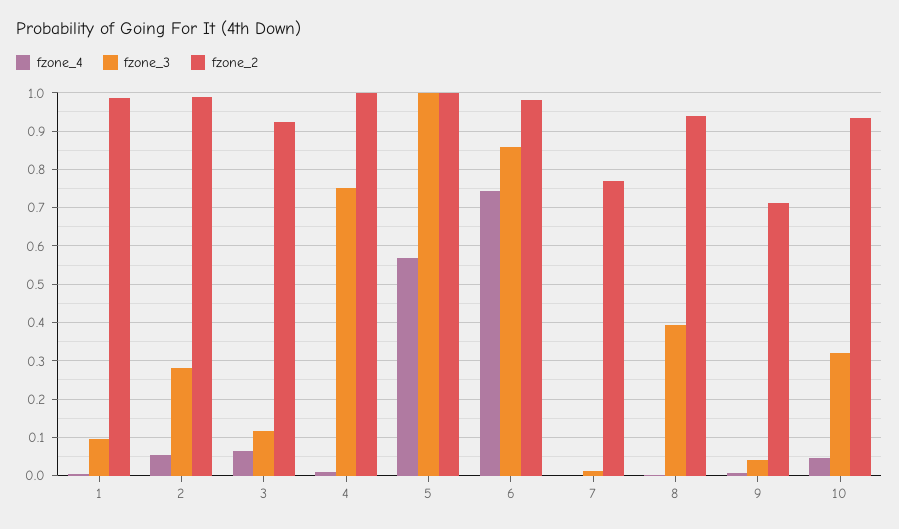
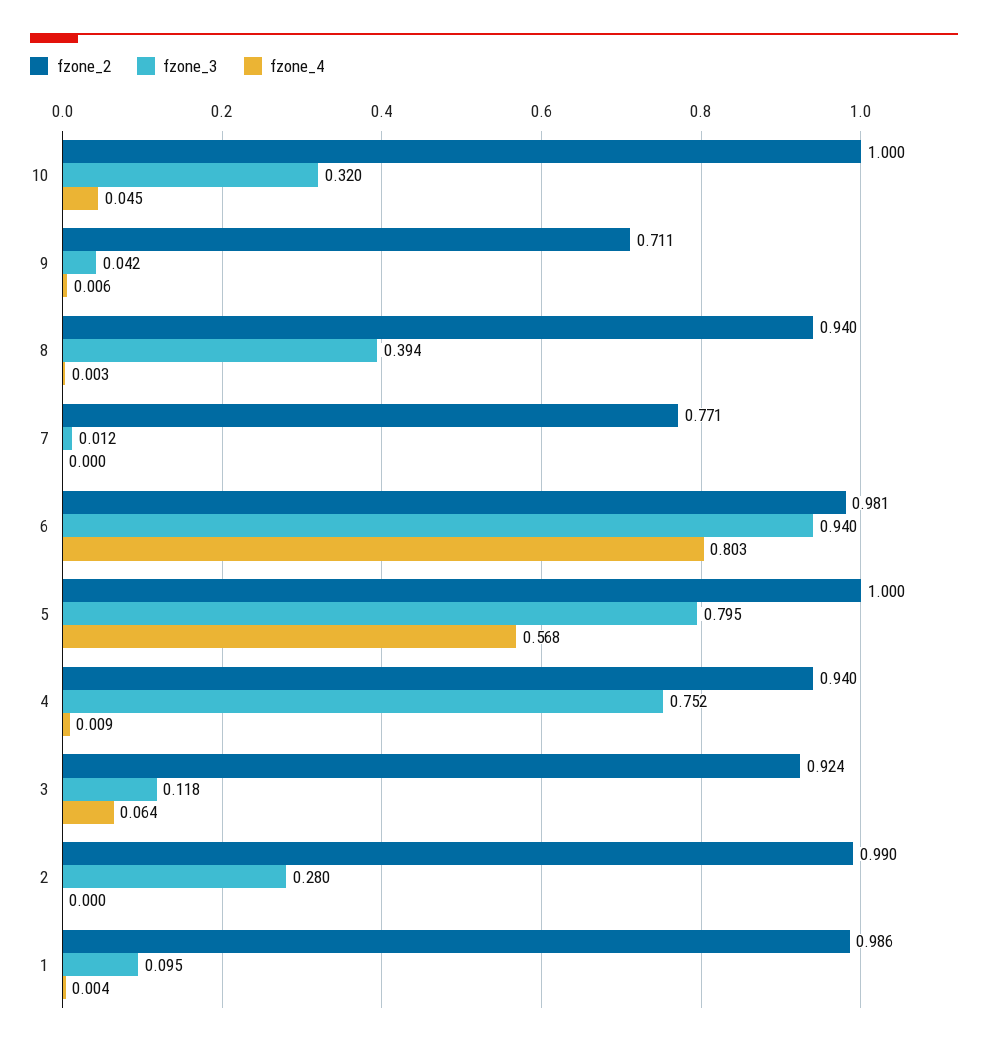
  {
    "fzone_4": {
      "1": 0.004,
-     "2": 0.06,
+     "2": 0,
      "3": 0.064,
      "4": 0.009,
      "5": 0.568,
-     "6": 0.74,
+     "6": 0.803,
      "7": 0,
      "8": 0.003,
      "9": 0.006,
      "10": 0.045
    },
    "fzone_3": {
      "1": 0.095,
      "2": 0.28,
      "3": 0.118,
      "4": 0.752,
-     "5": 1,
+     "5": 0.795,
-     "6": 0.86,
+     "6": 0.94,
      "7": 0.012,
      "8": 0.394,
      "9": 0.042,
      "10": 0.32
    },
    "fzone_2": {
      "1": 0.986,
      "2": 0.99,
      "3": 0.924,
-     "4": 1,
+     "4": 0.94,
      "5": 1,
      "6": 0.981,
      "7": 0.771,
      "8": 0.94,
      "9": 0.711,
-     "10": 0.94
+     "10": 1
    }
  }

